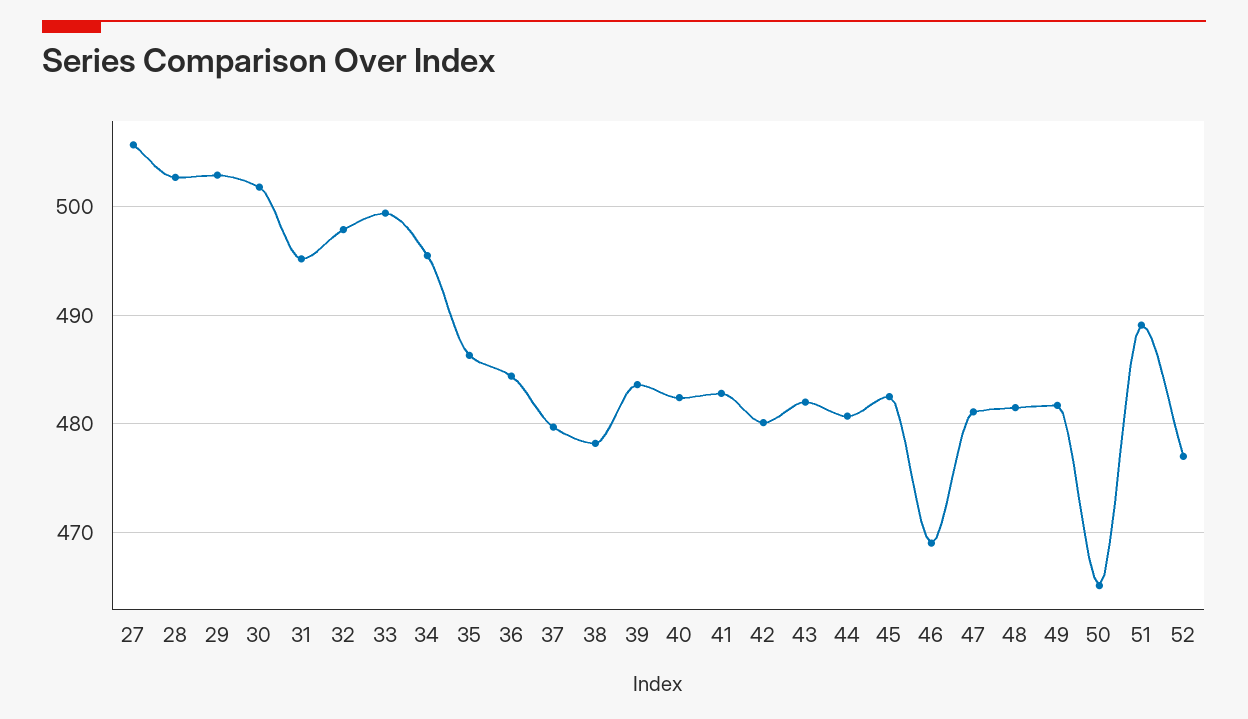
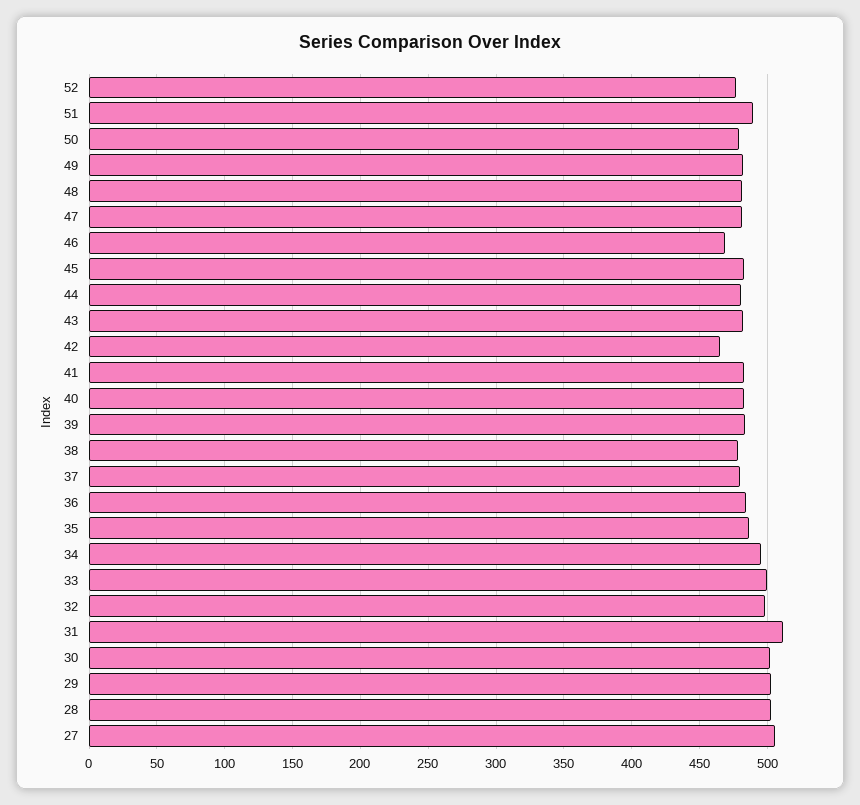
  {
    "27": 506,
    "28": 503,
    "29": 503,
    "30": 502,
-   "31": 495,
+   "31": 510,
    "32": 498,
    "33": 499,
    "34": 496,
    "35": 486,
    "36": 484,
    "37": 480,
    "38": 478,
    "39": 484,
    "40": 482,
    "41": 483,
-   "42": 480,
+   "42": 465,
    "43": 482,
    "44": 481,
    "45": 483,
    "46": 469,
    "47": 481,
    "48": 482,
    "49": 482,
-   "50": 465,
+   "50": 480,
    "51": 489,
    "52": 477
  }

